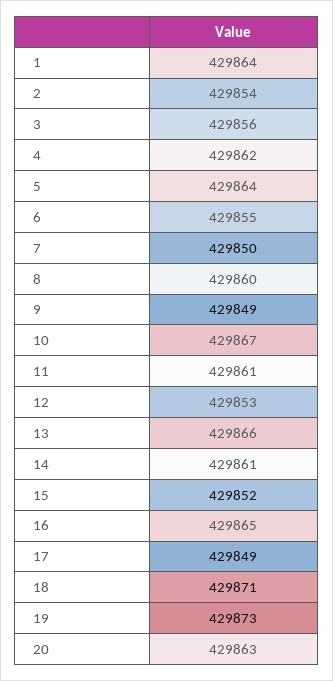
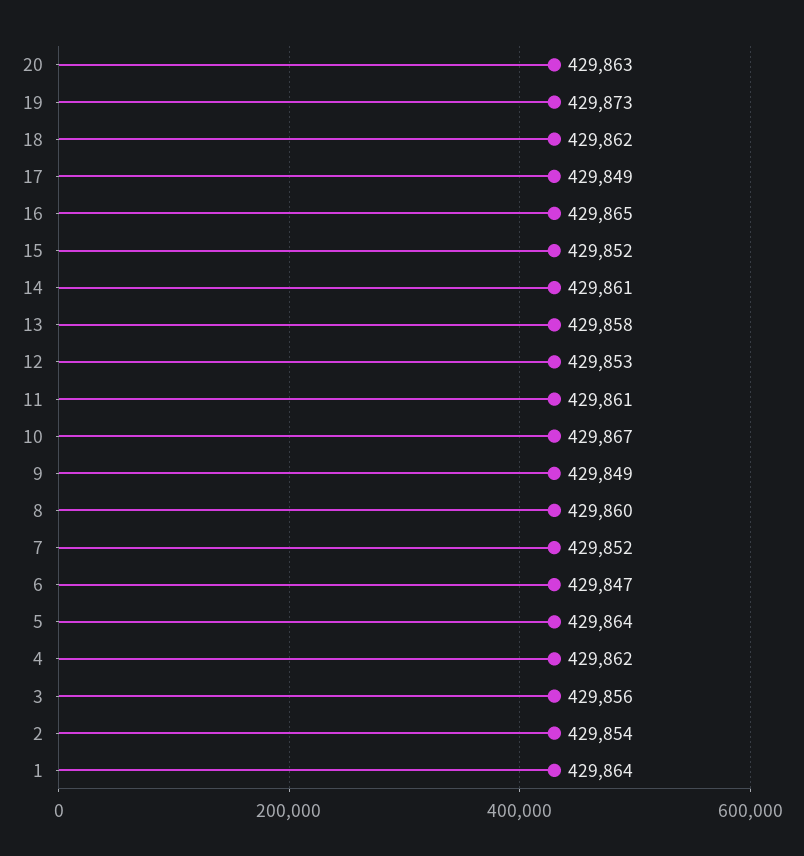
  {
    "1": 429864,
    "2": 429854,
    "3": 429856,
    "4": 429862,
    "5": 429864,
-   "6": 429855,
+   "6": 429847,
-   "7": 429850,
+   "7": 429852,
    "8": 429860,
    "9": 429849,
    "10": 429867,
    "11": 429861,
    "12": 429853,
-   "13": 429866,
+   "13": 429858,
    "14": 429861,
    "15": 429852,
    "16": 429865,
    "17": 429849,
-   "18": 429871,
+   "18": 429862,
    "19": 429873,
    "20": 429863
  }

